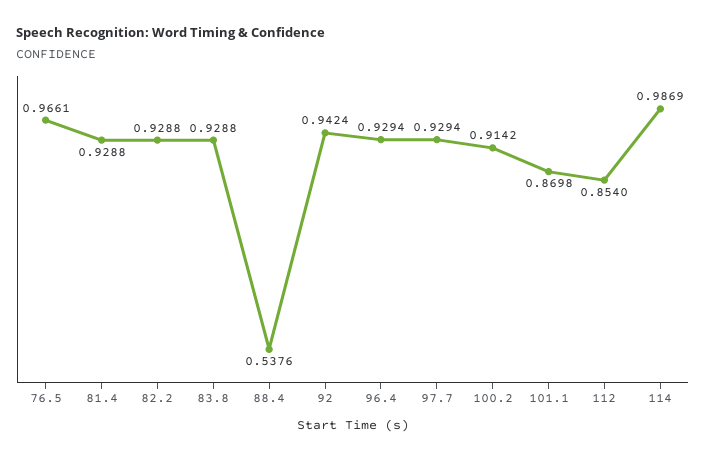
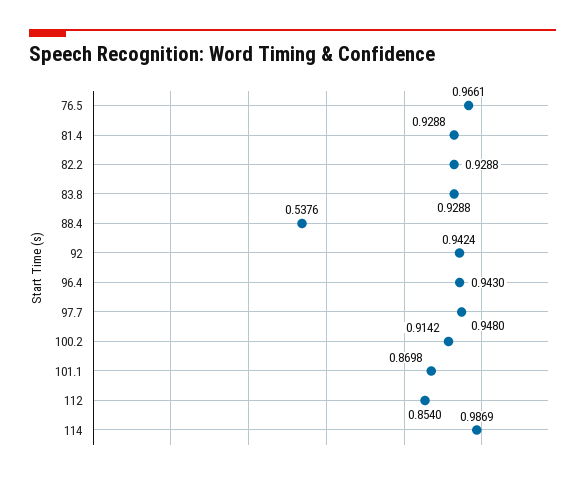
  {
    "76.5": 0.9661,
    "81.4": 0.9288,
    "82.2": 0.9288,
    "83.8": 0.9288,
    "88.4": 0.5376,
    "92": 0.9424,
-   "96.4": 0.9294,
+   "96.4": 0.943,
-   "97.7": 0.9294,
+   "97.7": 0.948,
    "100.2": 0.9142,
    "101.1": 0.8698,
    "112": 0.854,
    "114": 0.9869
  }

